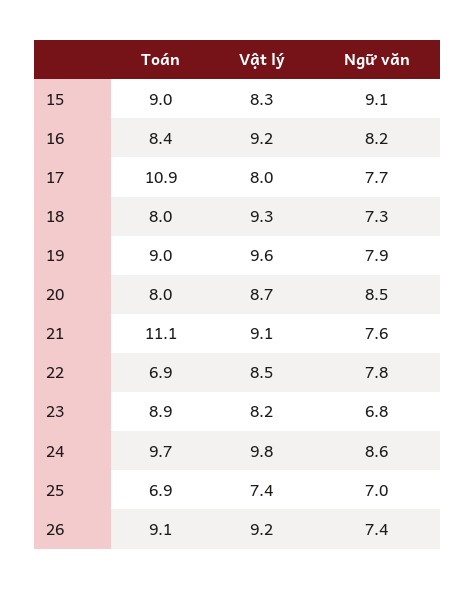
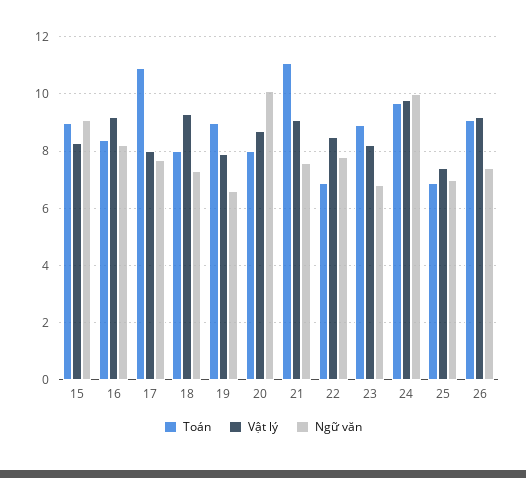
  {
    "Toán": {
      "15": 9,
      "16": 8.4,
      "17": 10.9,
      "18": 8,
      "19": 9,
      "20": 8,
      "21": 11.1,
      "22": 6.9,
      "23": 8.9,
      "24": 9.7,
      "25": 6.9,
      "26": 9.1
    },
    "Vật lý": {
      "15": 8.3,
      "16": 9.2,
      "17": 8,
      "18": 9.3,
-     "19": 9.6,
+     "19": 8,
      "20": 8.7,
      "21": 9.1,
      "22": 8.5,
      "23": 8.2,
      "24": 9.8,
      "25": 7.4,
      "26": 9.2
    },
    "Ngữ văn": {
      "15": 9.1,
      "16": 8.2,
      "17": 7.7,
      "18": 7.3,
-     "19": 7.9,
+     "19": 6.5,
-     "20": 8.5,
+     "20": 10,
      "21": 7.6,
      "22": 7.8,
      "23": 6.8,
-     "24": 8.6,
+     "24": 10,
      "25": 7,
      "26": 7.4
    }
  }

